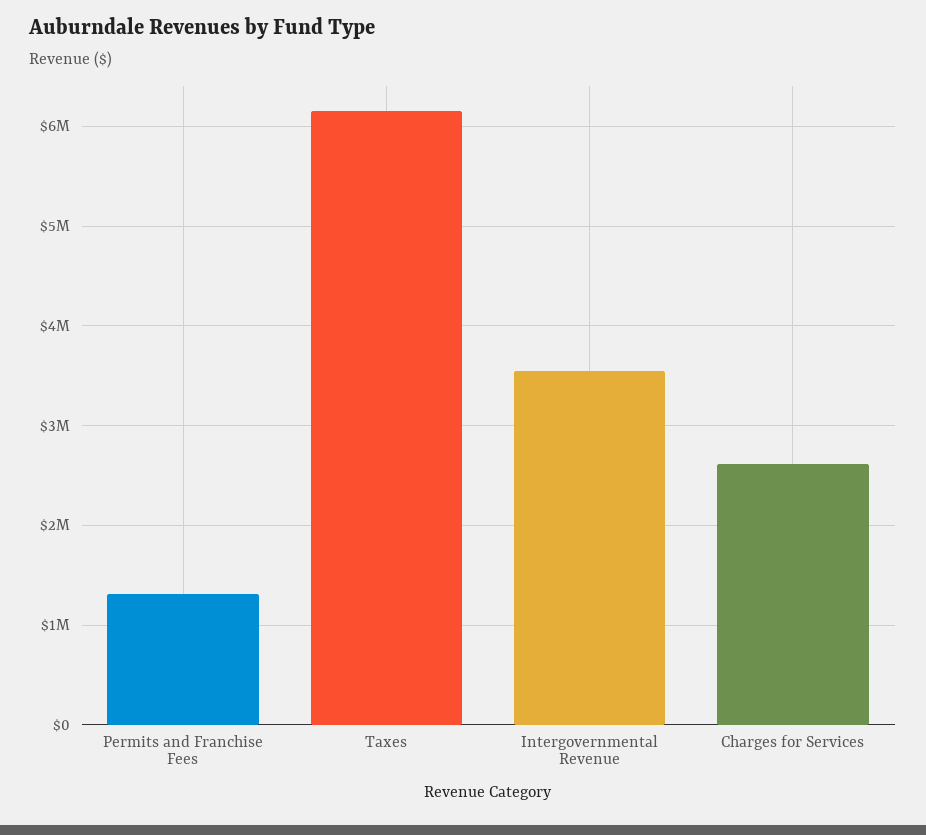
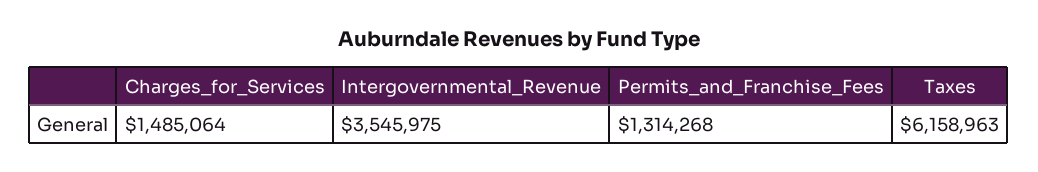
  {
    "Permits and Franchise Fees": 1314268,
    "Taxes": 6158963,
    "Intergovernmental Revenue": 3545975,
-   "Charges for Services": 2600000
+   "Charges for Services": 1485064
  }

